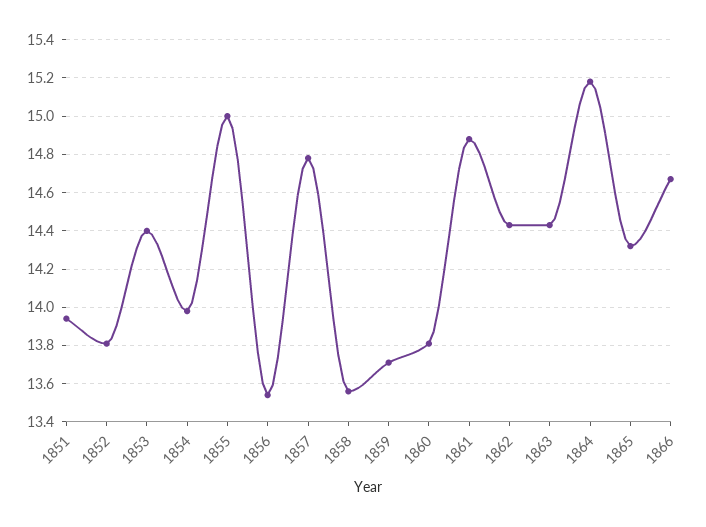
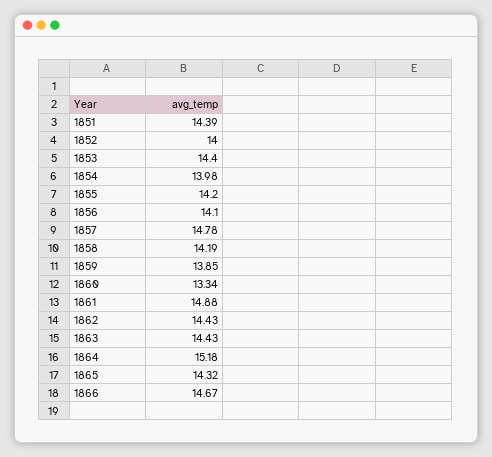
  {
-   "1851": 13.95,
+   "1851": 14.39,
-   "1852": 13.8,
+   "1852": 14,
    "1853": 14.4,
    "1854": 13.98,
-   "1855": 15,
+   "1855": 14.2,
-   "1856": 13.55,
+   "1856": 14.1,
    "1857": 14.78,
-   "1858": 13.55,
+   "1858": 14.19,
-   "1859": 13.7,
+   "1859": 13.85,
-   "1860": 13.8,
+   "1860": 13.34,
    "1861": 14.88,
    "1862": 14.43,
    "1863": 14.43,
    "1864": 15.18,
    "1865": 14.32,
    "1866": 14.67
  }

